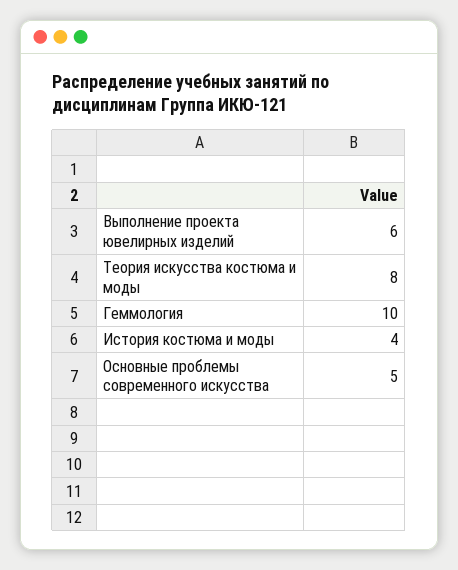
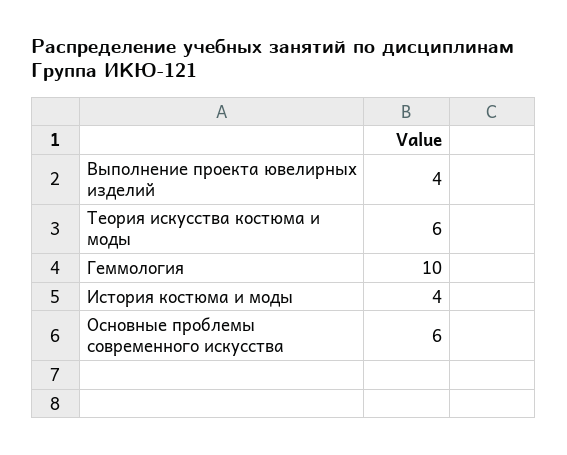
  {
-   "Выполнение проекта ювелирных изделий": 6,
+   "Выполнение проекта ювелирных изделий": 4,
-   "Теория искусства костюма и моды": 8,
+   "Теория искусства костюма и моды": 6,
    "Геммология": 10,
    "История костюма и моды": 4,
-   "Основные проблемы современного искусства": 5
+   "Основные проблемы современного искусства": 6
  }

